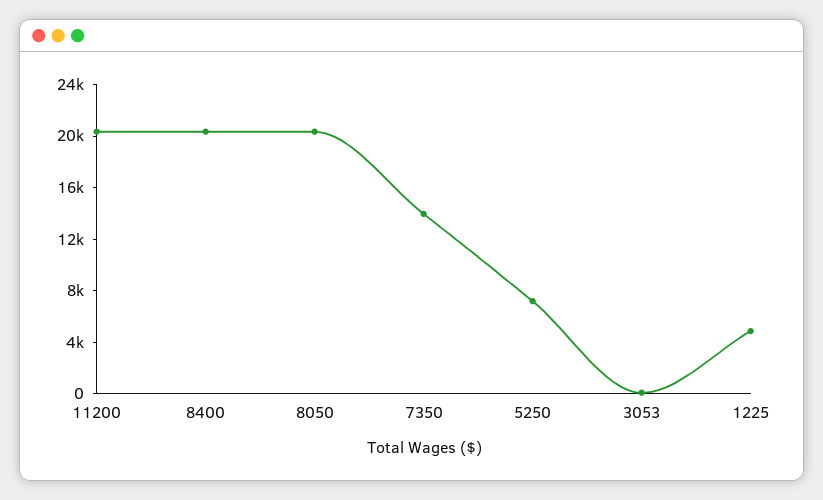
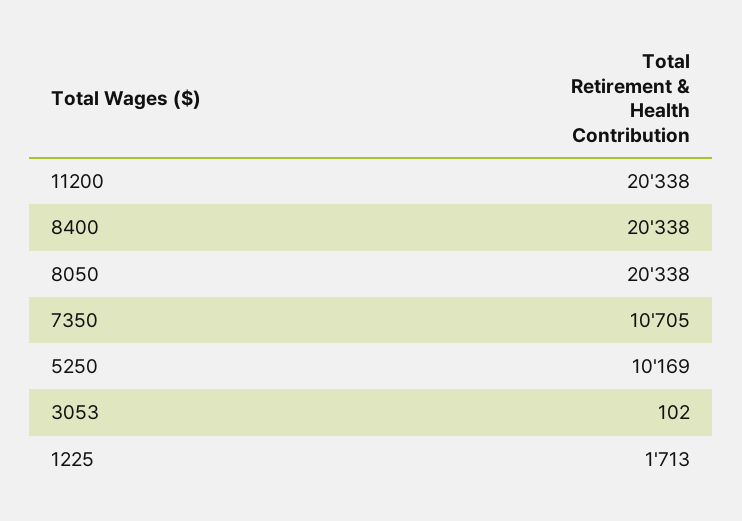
  {
    "11200": 20338,
    "8400": 20338,
    "8050": 20338,
-   "7350": 14000,
+   "7350": 10705,
-   "5250": 7000,
+   "5250": 10169,
    "3053": 102,
-   "1225": 5000
+   "1225": 1713
  }

